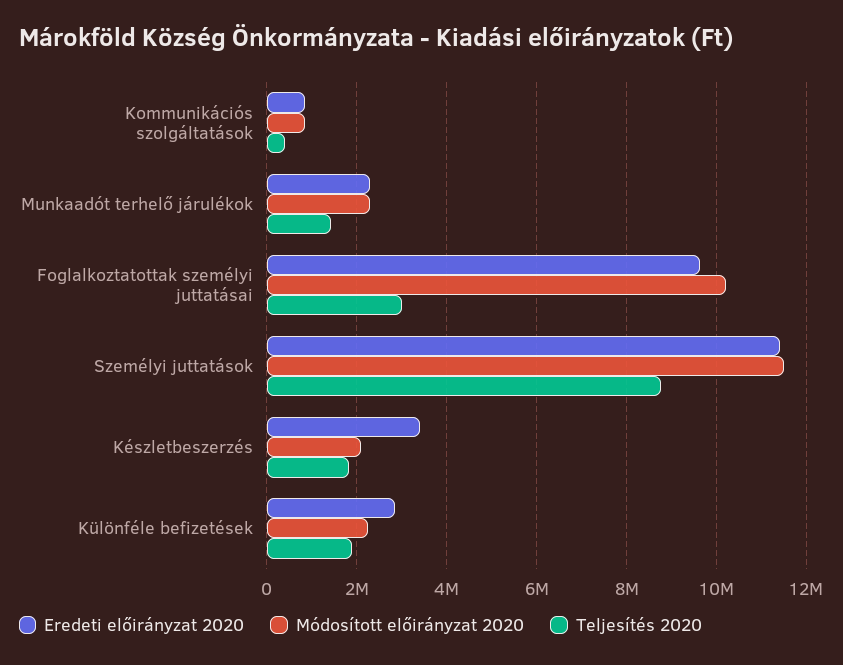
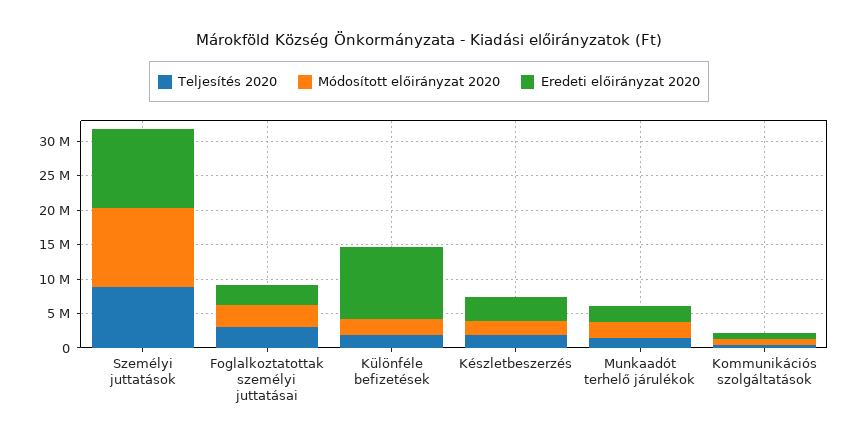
  {
    "Eredeti előirányzat 2020": {
      "Kommunikációs szolgáltatások": 800000,
      "Munkaadót terhelő járulékok": 2400000,
-     "Foglalkoztatottak személyi juttatásai": 9600000,
+     "Foglalkoztatottak személyi juttatásai": 2500000,
      "Személyi juttatások": 11400000,
      "Készletbeszerzés": 3400000,
-     "Különféle befizetések": 2800000
+     "Különféle befizetések": 10000000
    },
    "Módosított előirányzat 2020": {
      "Kommunikációs szolgáltatások": 800000,
      "Munkaadót terhelő járulékok": 2400000,
-     "Foglalkoztatottak személyi juttatásai": 10200000,
+     "Foglalkoztatottak személyi juttatásai": 2500000,
      "Személyi juttatások": 11600000,
      "Készletbeszerzés": 2200000,
      "Különféle befizetések": 2200000
    },
    "Teljesítés 2020": {
      "Kommunikációs szolgáltatások": 400000,
      "Munkaadót terhelő járulékok": 1400000,
      "Foglalkoztatottak személyi juttatásai": 3000000,
      "Személyi juttatások": 8800000,
      "Készletbeszerzés": 1800000,
      "Különféle befizetések": 1800000
    }
  }

